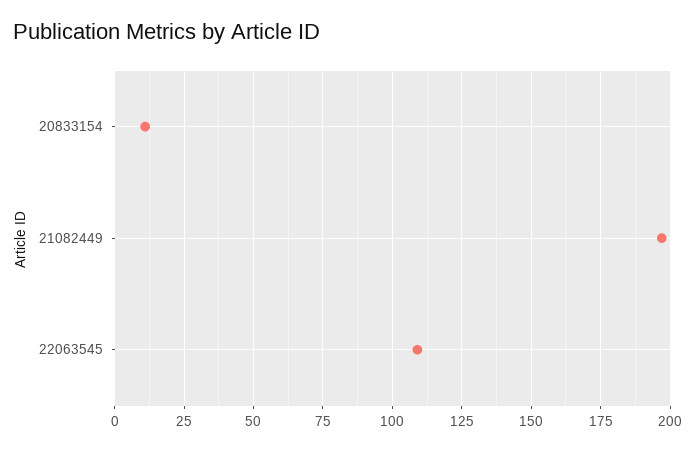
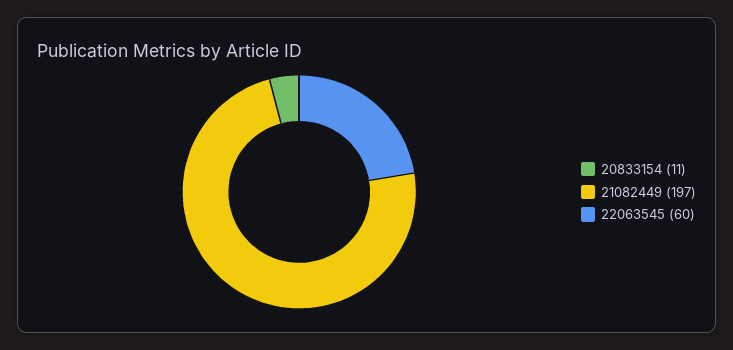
  {
    "20833154": 11,
    "21082449": 197,
-   "22063545": 110
+   "22063545": 60
  }

